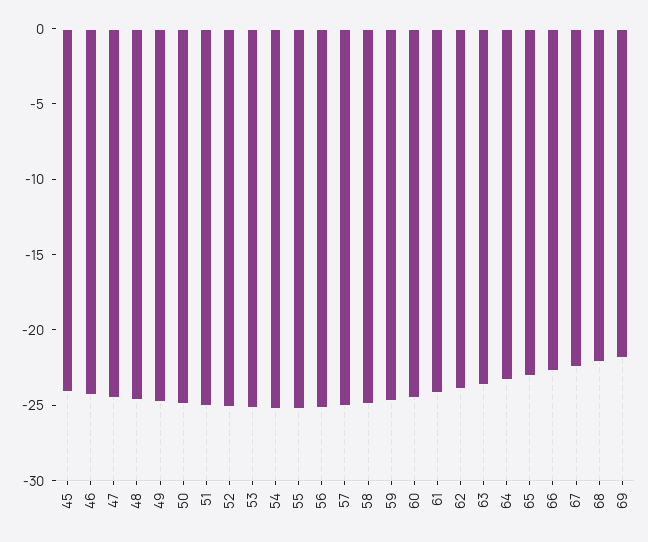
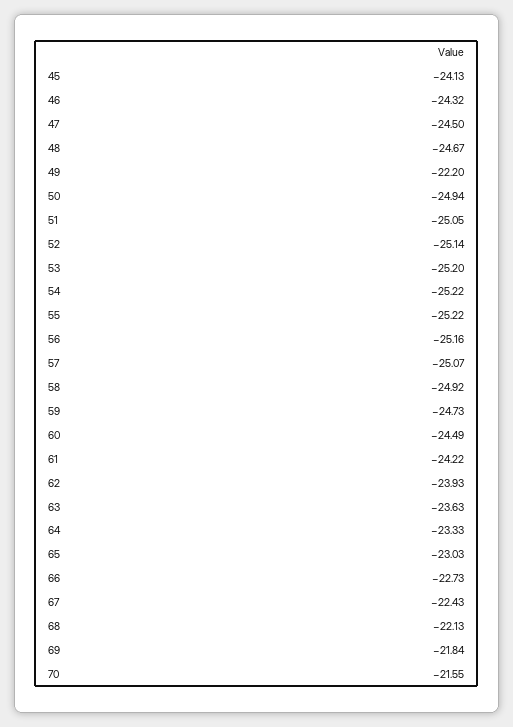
  {
    "45": -24.13,
    "46": -24.32,
    "47": -24.5,
    "48": -24.67,
-   "49": -25,
+   "49": -22.2,
    "50": -24.94,
    "51": -25.05,
    "52": -25.14,
    "53": -25.2,
    "54": -25.22,
    "55": -25.22,
    "56": -25.16,
    "57": -25.07,
    "58": -24.92,
    "59": -24.73,
    "60": -24.49,
    "61": -24.22,
    "62": -23.93,
    "63": -23.63,
    "64": -23.33,
    "65": -23.03,
    "66": -22.73,
    "67": -22.43,
    "68": -22.13,
-   "69": -21.84
+   "69": -21.84,
+   "70": -21.55
  }

